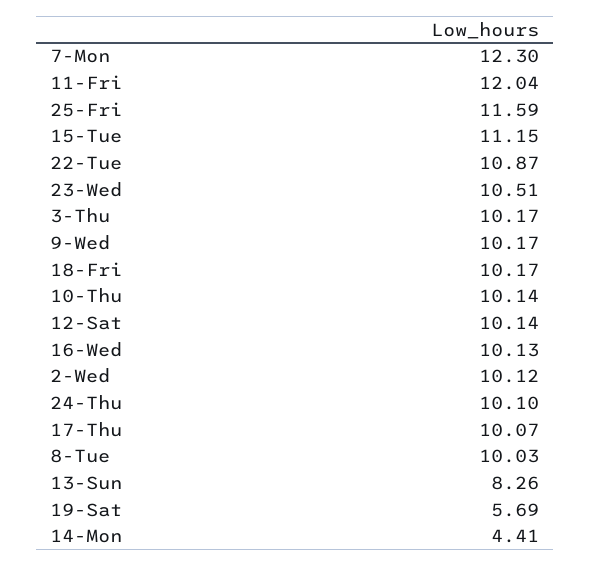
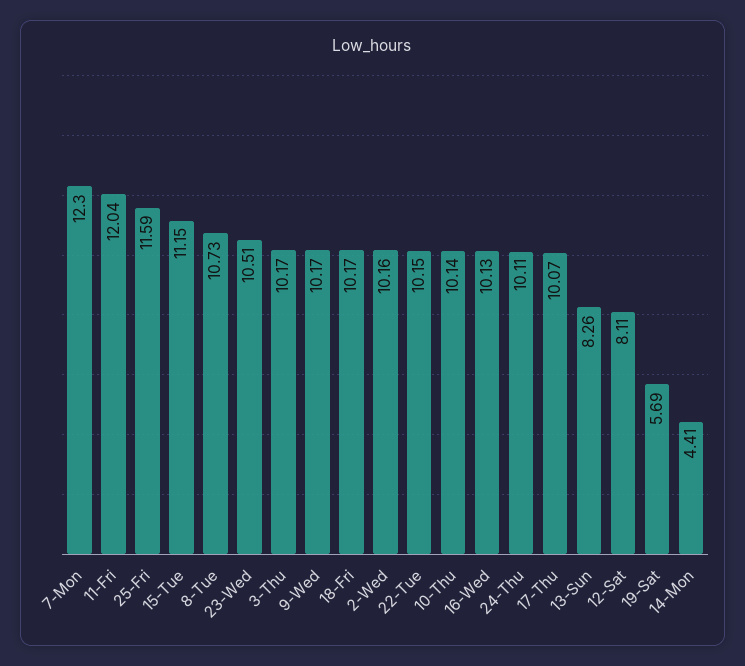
  {
    "7-Mon": 12.3,
    "11-Fri": 12.04,
    "25-Fri": 11.59,
    "15-Tue": 11.15,
-   "22-Tue": 10.87,
+   "22-Tue": 10.15,
    "23-Wed": 10.51,
    "3-Thu": 10.17,
    "9-Wed": 10.17,
    "18-Fri": 10.17,
    "10-Thu": 10.14,
-   "12-Sat": 10.14,
+   "12-Sat": 8.11,
    "16-Wed": 10.13,
-   "2-Wed": 10.12,
+   "2-Wed": 10.16,
-   "24-Thu": 10.1,
+   "24-Thu": 10.11,
    "17-Thu": 10.07,
-   "8-Tue": 10.03,
+   "8-Tue": 10.73,
    "13-Sun": 8.26,
    "19-Sat": 5.69,
    "14-Mon": 4.41
  }

